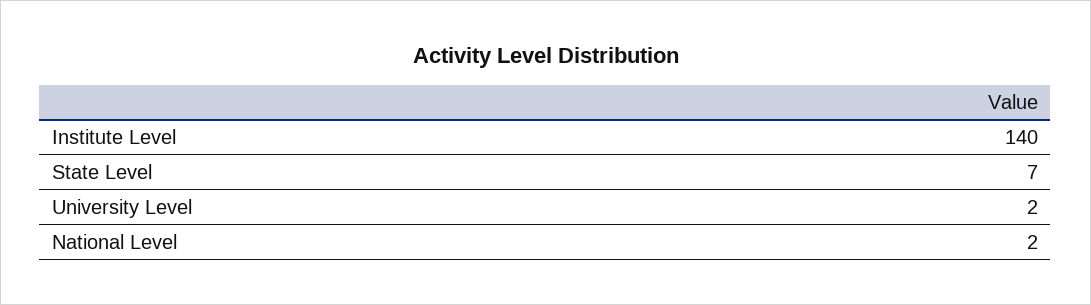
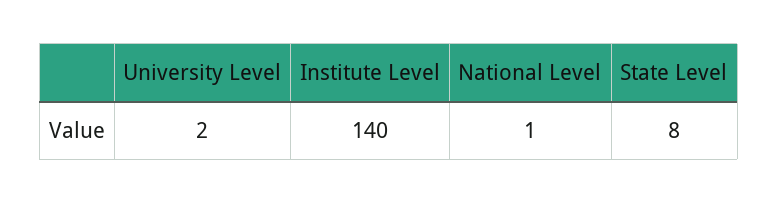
  {
    "Institute Level": 140,
-   "State Level": 7,
+   "State Level": 8,
    "University Level": 2,
-   "National Level": 2
+   "National Level": 1
  }

